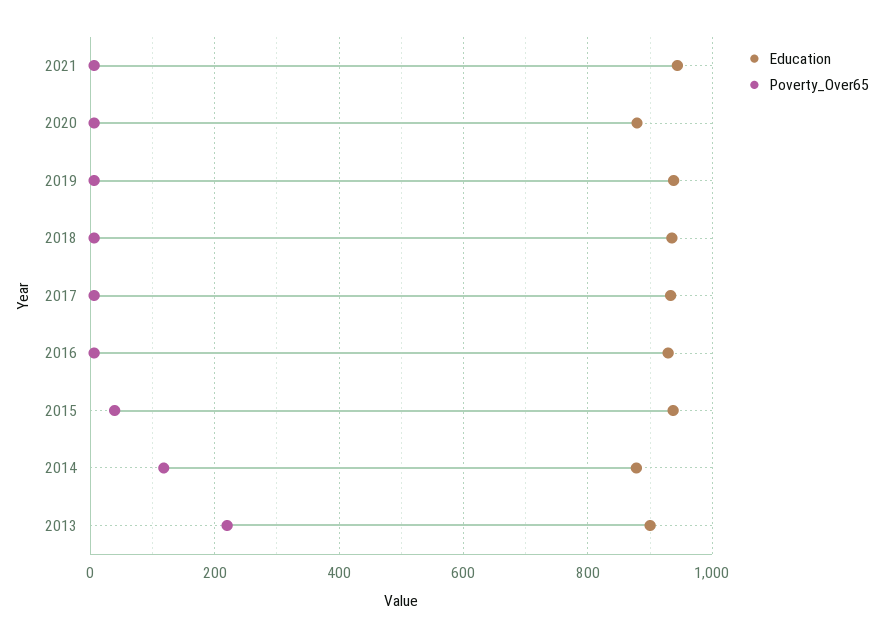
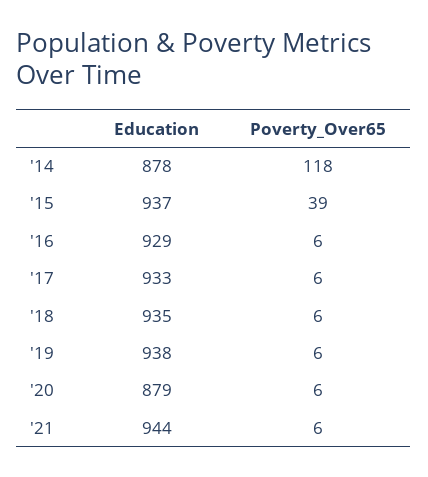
  {
    "Education": {
      "2021": 944,
      "2020": 879,
      "2019": 938,
      "2018": 935,
      "2017": 933,
      "2016": 929,
      "2015": 937,
-     "2014": 878,
+     "2014": 878
-     "2013": 900
    },
    "Poverty_Over65": {
      "2021": 6,
      "2020": 6,
      "2019": 6,
      "2018": 6,
      "2017": 6,
      "2016": 6,
      "2015": 39,
-     "2014": 118,
+     "2014": 118
-     "2013": 220
    }
  }

